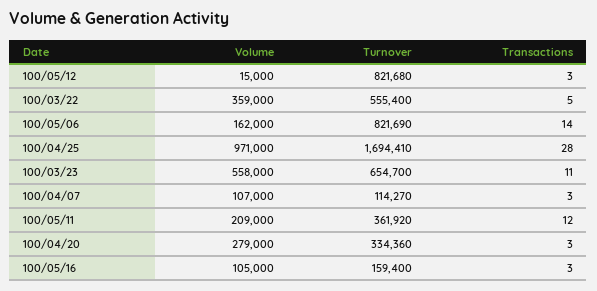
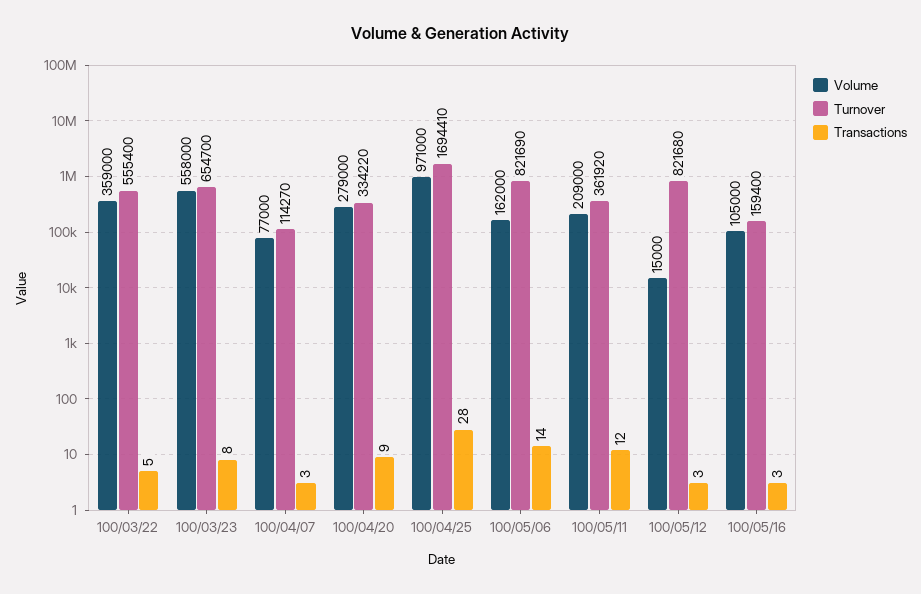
  {
    "Volume": {
      "100/05/12": 15000,
      "100/03/22": 359000,
      "100/05/06": 162000,
      "100/04/25": 971000,
      "100/03/23": 558000,
-     "100/04/07": 107000,
+     "100/04/07": 77000,
      "100/05/11": 209000,
      "100/04/20": 279000,
      "100/05/16": 105000
    },
    "Turnover": {
      "100/05/12": 821680,
      "100/03/22": 555400,
      "100/05/06": 821690,
      "100/04/25": 1694410,
      "100/03/23": 654700,
      "100/04/07": 114270,
      "100/05/11": 361920,
-     "100/04/20": 334360,
+     "100/04/20": 334220,
      "100/05/16": 159400
    },
    "Transactions": {
      "100/05/12": 3,
      "100/03/22": 5,
      "100/05/06": 14,
      "100/04/25": 28,
-     "100/03/23": 11,
+     "100/03/23": 8,
      "100/04/07": 3,
      "100/05/11": 12,
-     "100/04/20": 3,
+     "100/04/20": 9,
      "100/05/16": 3
    }
  }

